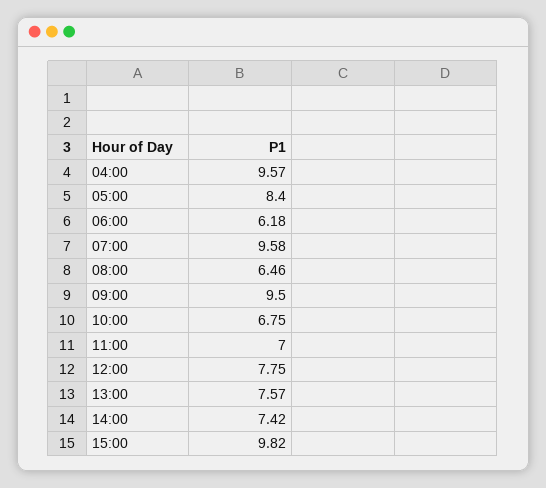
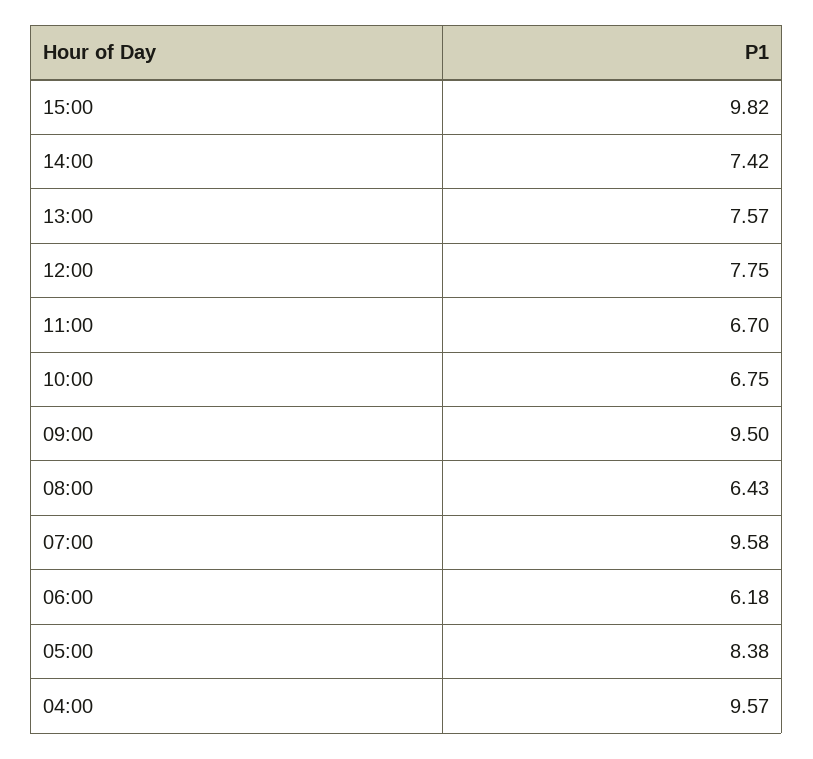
  {
    "04:00": 9.57,
-   "05:00": 8.4,
+   "05:00": 8.38,
    "06:00": 6.18,
    "07:00": 9.58,
-   "08:00": 6.46,
+   "08:00": 6.43,
    "09:00": 9.5,
    "10:00": 6.75,
-   "11:00": 7,
+   "11:00": 6.7,
    "12:00": 7.75,
    "13:00": 7.57,
    "14:00": 7.42,
    "15:00": 9.82
  }

